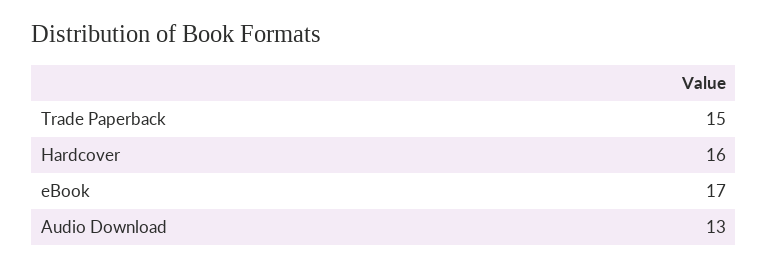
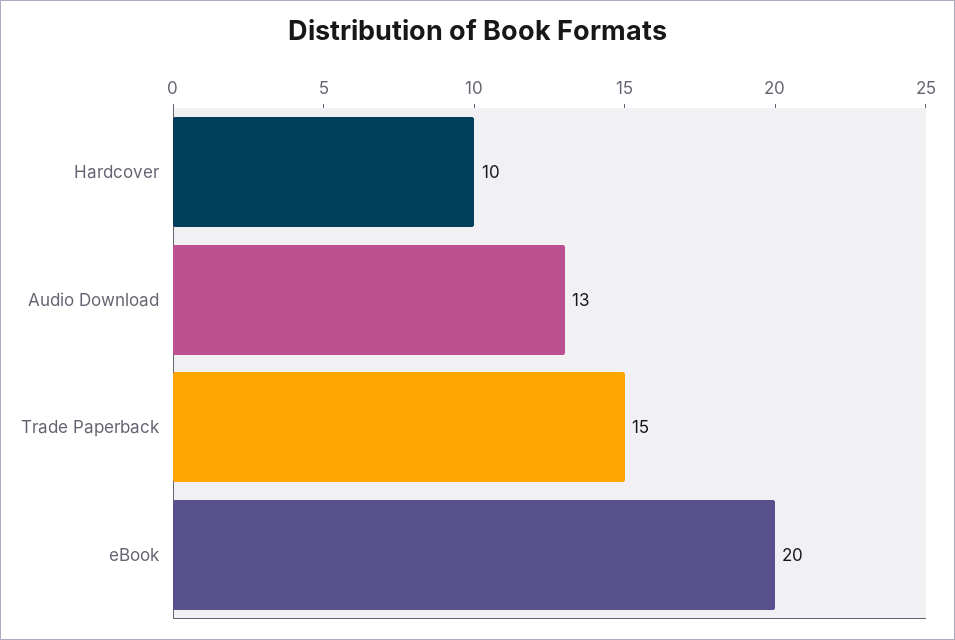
  {
    "Trade Paperback": 15,
-   "Hardcover": 16,
+   "Hardcover": 10,
-   "eBook": 17,
+   "eBook": 20,
    "Audio Download": 13
  }

